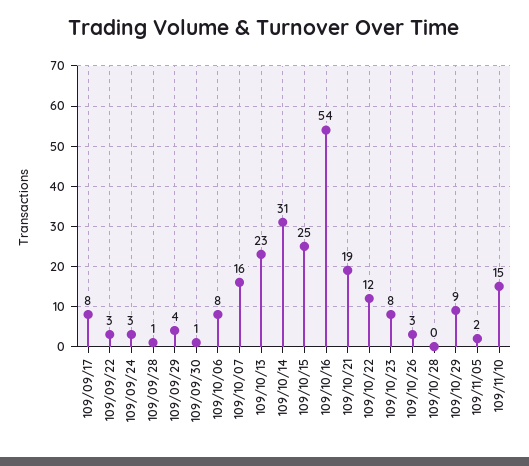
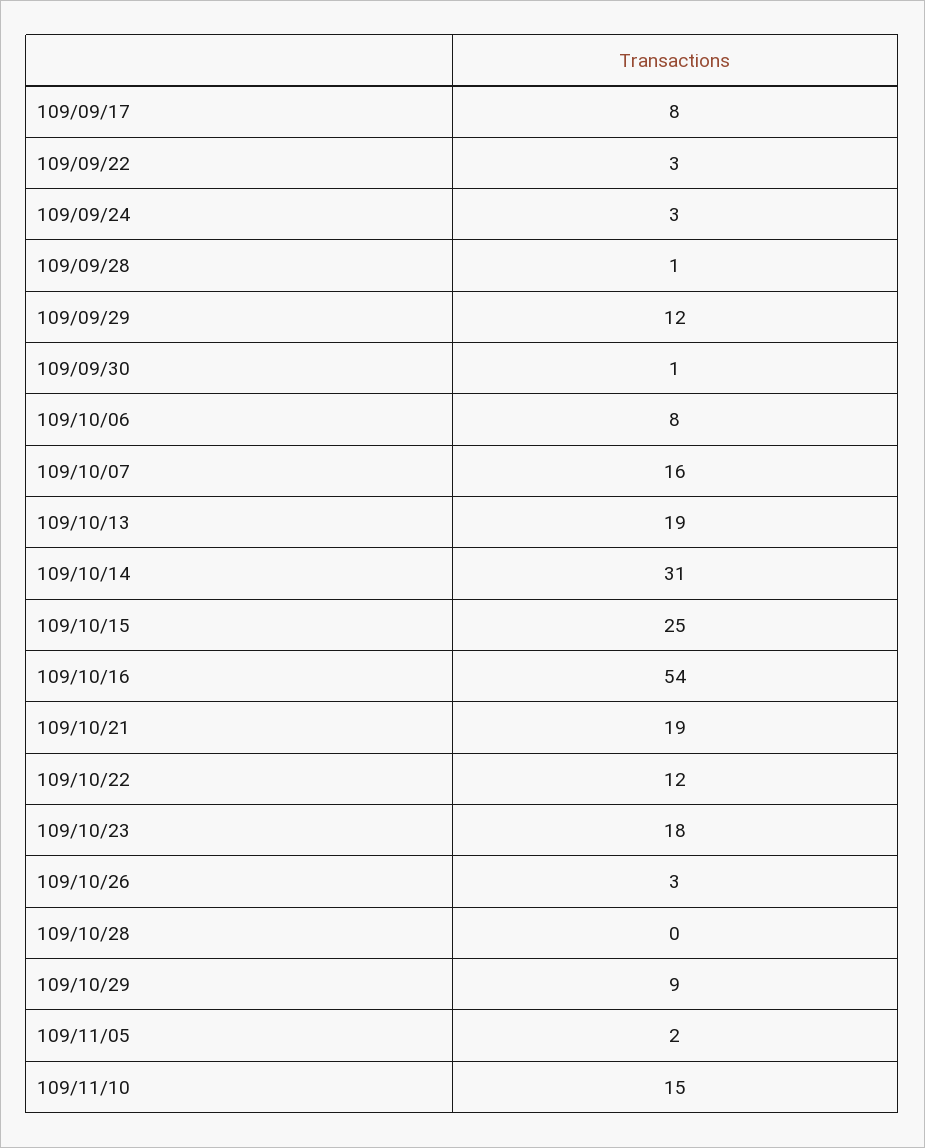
  {
    "109/09/17": 8,
    "109/09/22": 3,
    "109/09/24": 3,
    "109/09/28": 1,
-   "109/09/29": 4,
+   "109/09/29": 12,
    "109/09/30": 1,
    "109/10/06": 8,
    "109/10/07": 16,
-   "109/10/13": 23,
+   "109/10/13": 19,
    "109/10/14": 31,
    "109/10/15": 25,
    "109/10/16": 54,
    "109/10/21": 19,
    "109/10/22": 12,
-   "109/10/23": 8,
+   "109/10/23": 18,
    "109/10/26": 3,
    "109/10/28": 0,
    "109/10/29": 9,
    "109/11/05": 2,
    "109/11/10": 15
  }

